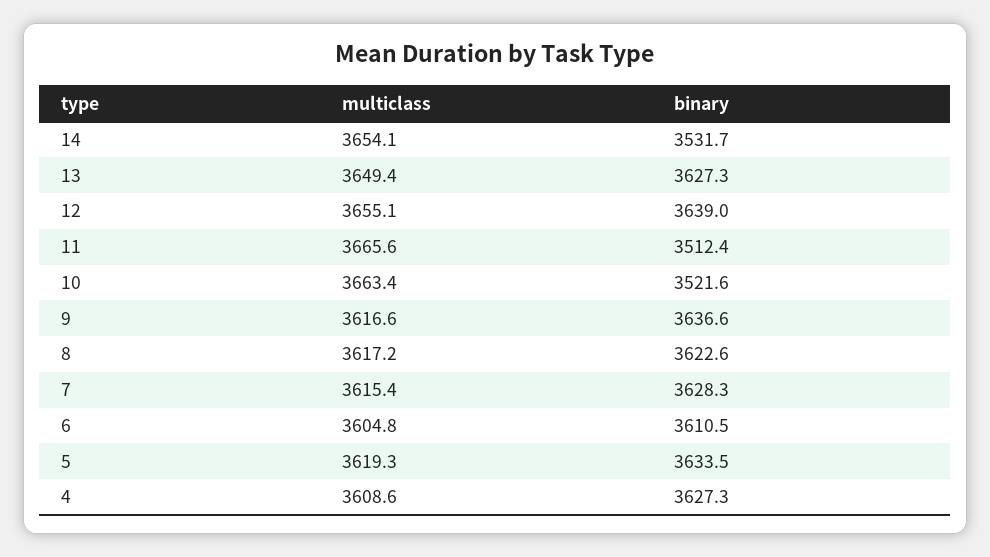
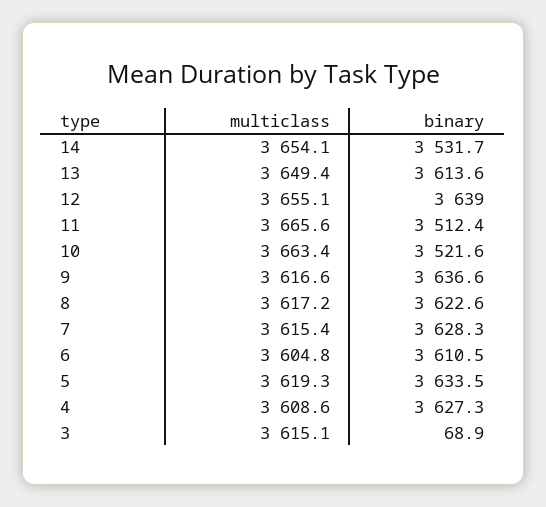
  {
    "multiclass": {
      "14": 3654.1,
      "13": 3649.4,
      "12": 3655.1,
      "11": 3665.6,
      "10": 3663.4,
      "9": 3616.6,
      "8": 3617.2,
      "7": 3615.4,
      "6": 3604.8,
      "5": 3619.3,
-     "4": 3608.6
+     "4": 3608.6,
+     "3": 3615.1
    },
    "binary": {
      "14": 3531.7,
-     "13": 3627.3,
+     "13": 3613.6,
      "12": 3639,
      "11": 3512.4,
      "10": 3521.6,
      "9": 3636.6,
      "8": 3622.6,
      "7": 3628.3,
      "6": 3610.5,
      "5": 3633.5,
-     "4": 3627.3
+     "4": 3627.3,
+     "3": 68.9
    }
  }

